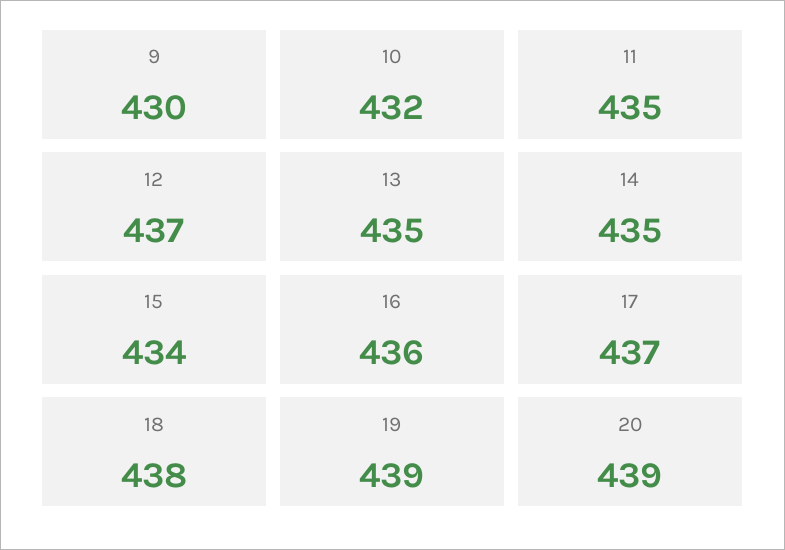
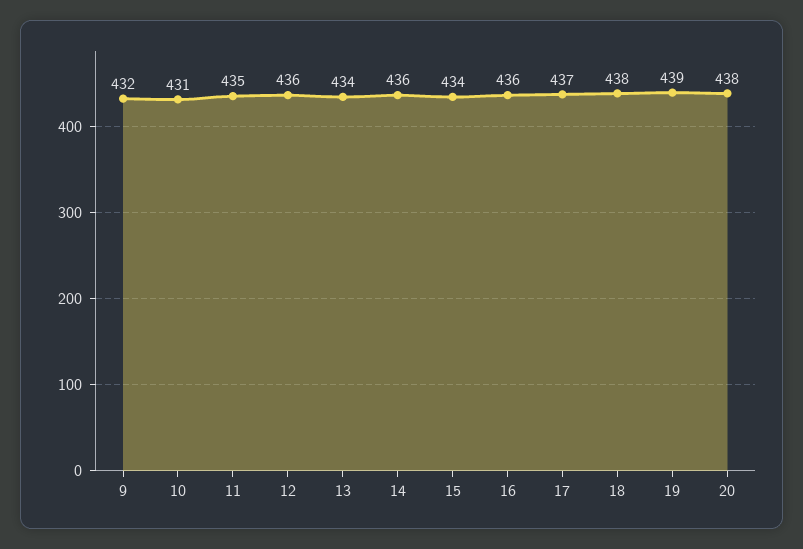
  {
-   "9": 430,
+   "9": 432,
-   "10": 432,
+   "10": 431,
    "11": 435,
-   "12": 437,
+   "12": 436,
-   "13": 435,
+   "13": 434,
-   "14": 435,
+   "14": 436,
    "15": 434,
    "16": 436,
    "17": 437,
    "18": 438,
    "19": 439,
-   "20": 439
+   "20": 438
  }

